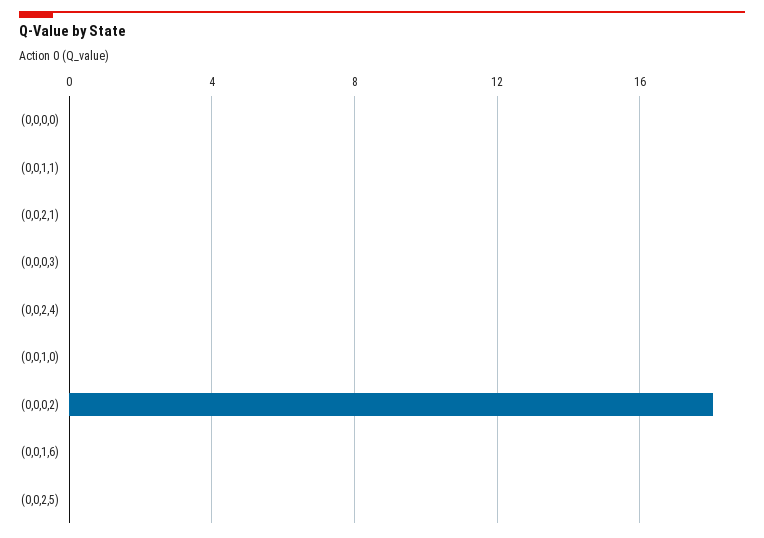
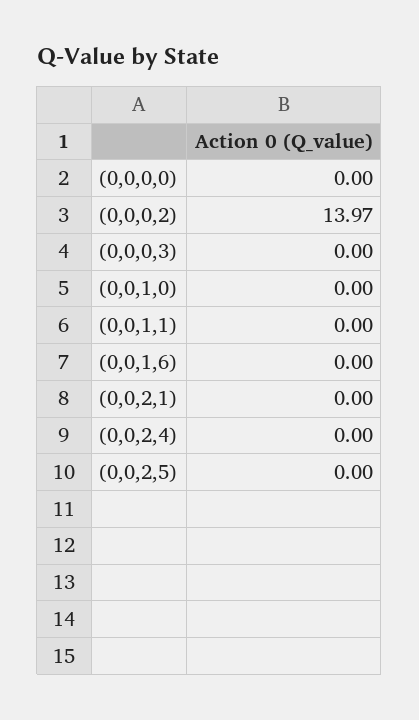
  {
    "(0,0,0,0)": 0,
    "(0,0,1,1)": 0,
    "(0,0,2,1)": 0,
    "(0,0,0,3)": 0,
    "(0,0,2,4)": 0,
    "(0,0,1,0)": 0,
-   "(0,0,0,2)": 18,
+   "(0,0,0,2)": 13.97,
    "(0,0,1,6)": 0,
    "(0,0,2,5)": 0
  }

